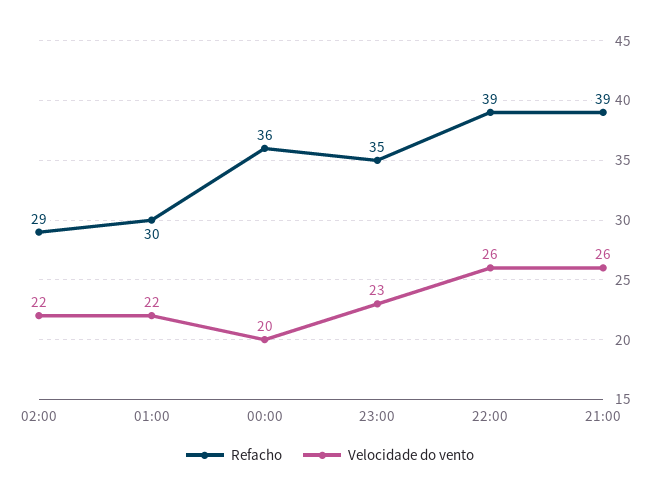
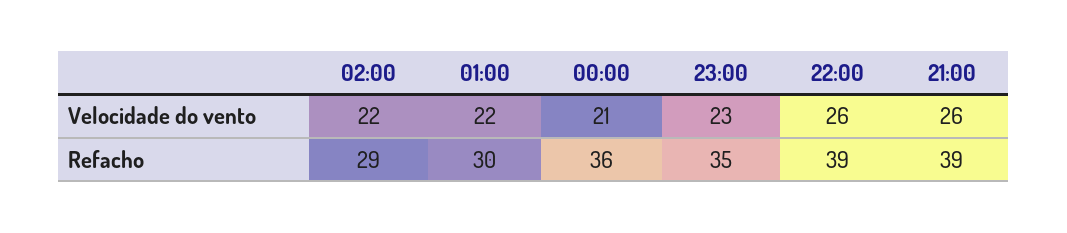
  {
    "Refacho": {
      "02:00": 29,
      "01:00": 30,
      "00:00": 36,
      "23:00": 35,
      "22:00": 39,
      "21:00": 39
    },
    "Velocidade do vento": {
      "02:00": 22,
      "01:00": 22,
-     "00:00": 20,
+     "00:00": 21,
      "23:00": 23,
      "22:00": 26,
      "21:00": 26
    }
  }

